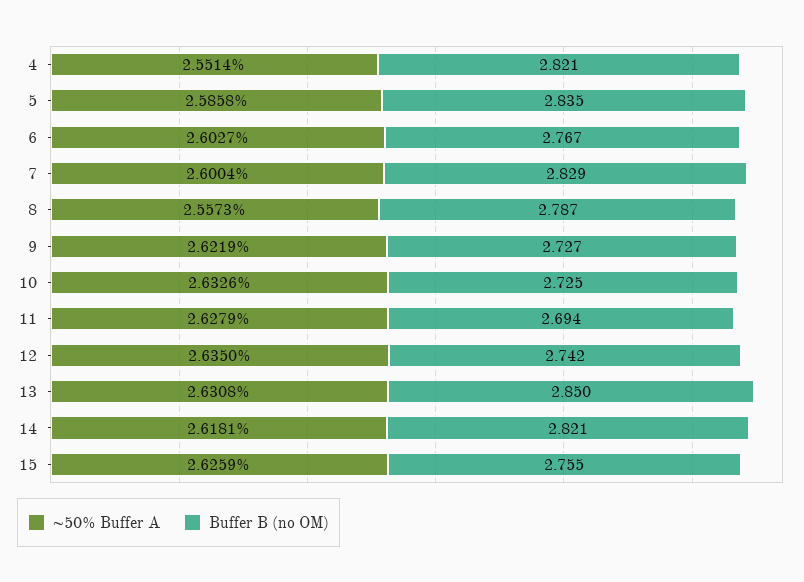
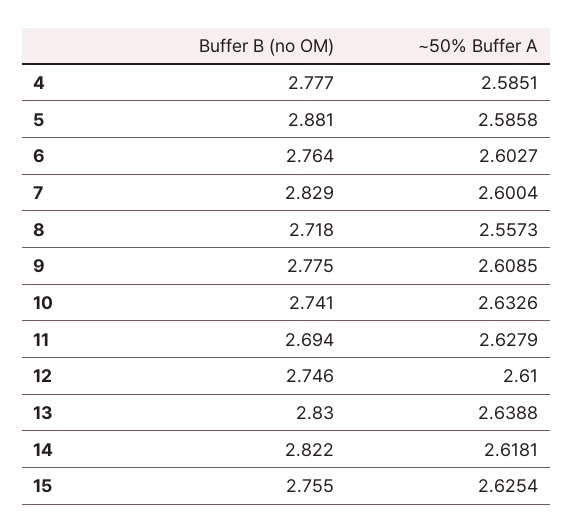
  {
    "~50% Buffer A": {
-     "4": 2.5514,
+     "4": 2.5851,
      "5": 2.5858,
      "6": 2.6027,
      "7": 2.6004,
      "8": 2.5573,
-     "9": 2.6219,
+     "9": 2.6085,
      "10": 2.6326,
      "11": 2.6279,
-     "12": 2.635,
+     "12": 2.61,
-     "13": 2.6308,
+     "13": 2.6388,
      "14": 2.6181,
-     "15": 2.6259
+     "15": 2.6254
    },
    "Buffer B (no OM)": {
-     "4": 2.821,
+     "4": 2.777,
-     "5": 2.835,
+     "5": 2.881,
-     "6": 2.767,
+     "6": 2.764,
      "7": 2.829,
-     "8": 2.787,
+     "8": 2.718,
-     "9": 2.727,
+     "9": 2.775,
-     "10": 2.725,
+     "10": 2.741,
      "11": 2.694,
-     "12": 2.742,
+     "12": 2.746,
-     "13": 2.85,
+     "13": 2.83,
-     "14": 2.821,
+     "14": 2.822,
      "15": 2.755
    }
  }

